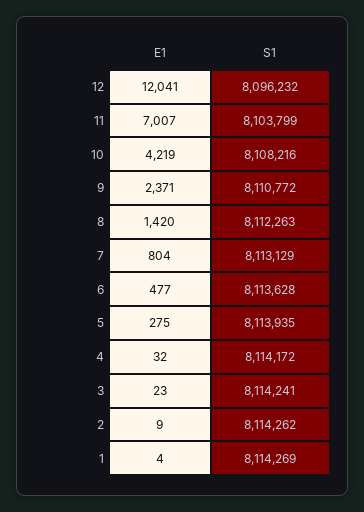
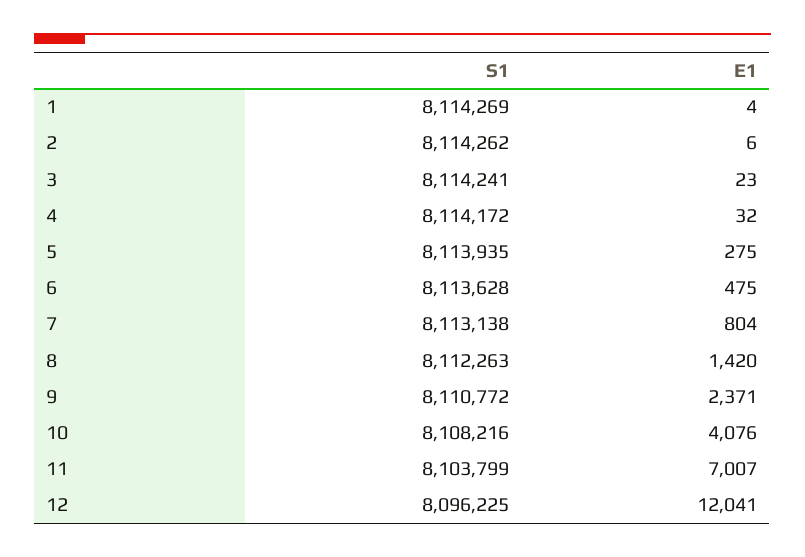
  {
    "E1": {
      "12": 12041,
      "11": 7007,
-     "10": 4219,
+     "10": 4076,
      "9": 2371,
      "8": 1420,
      "7": 804,
-     "6": 477,
+     "6": 475,
      "5": 275,
      "4": 32,
      "3": 23,
-     "2": 9,
+     "2": 6,
      "1": 4
    },
    "S1": {
-     "12": 8096232,
+     "12": 8096225,
      "11": 8103799,
      "10": 8108216,
      "9": 8110772,
      "8": 8112263,
-     "7": 8113129,
+     "7": 8113138,
      "6": 8113628,
      "5": 8113935,
      "4": 8114172,
      "3": 8114241,
      "2": 8114262,
      "1": 8114269
    }
  }

